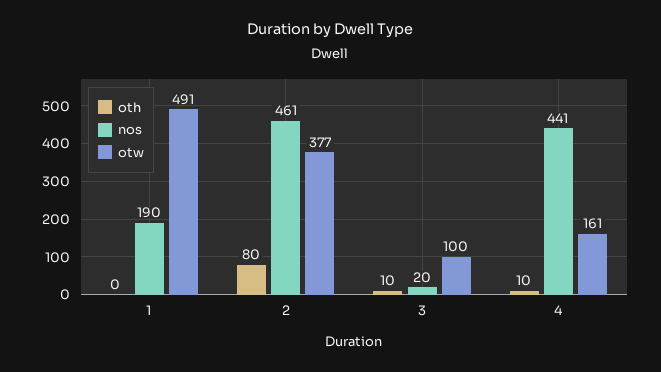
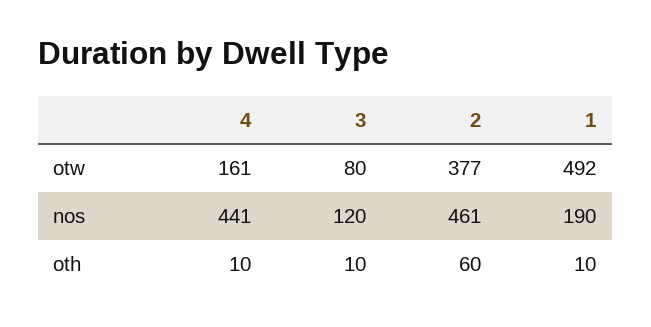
  {
    "oth": {
-     "1": 0,
+     "1": 10,
-     "2": 80,
+     "2": 60,
      "3": 10,
      "4": 10
    },
    "nos": {
      "1": 190,
      "2": 461,
-     "3": 20,
+     "3": 120,
      "4": 441
    },
    "otw": {
-     "1": 491,
+     "1": 492,
      "2": 377,
-     "3": 100,
+     "3": 80,
      "4": 161
    }
  }

